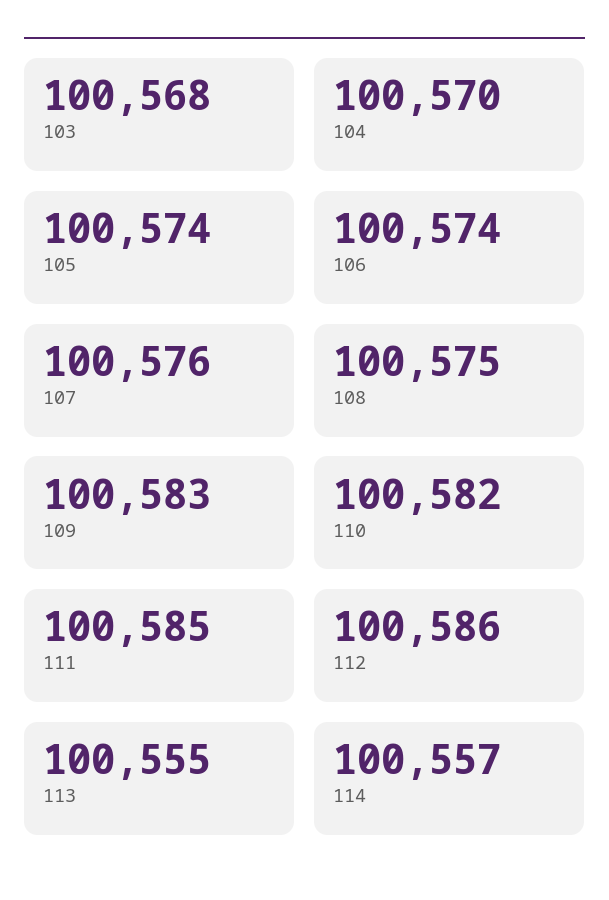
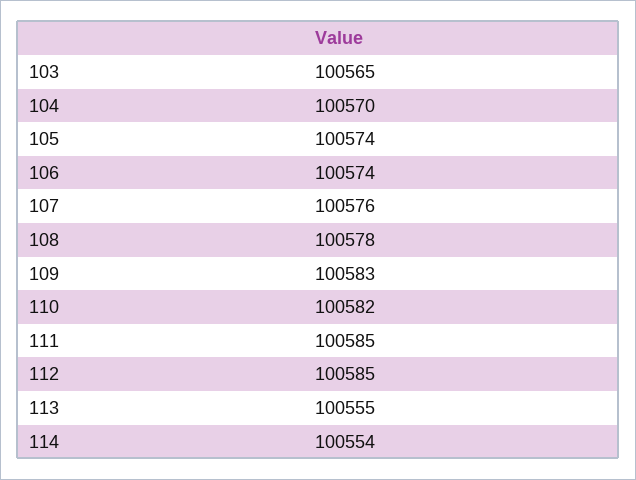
  {
-   "103": 100568,
+   "103": 100565,
    "104": 100570,
    "105": 100574,
    "106": 100574,
    "107": 100576,
-   "108": 100575,
+   "108": 100578,
    "109": 100583,
    "110": 100582,
    "111": 100585,
-   "112": 100586,
+   "112": 100585,
    "113": 100555,
-   "114": 100557
+   "114": 100554
  }

